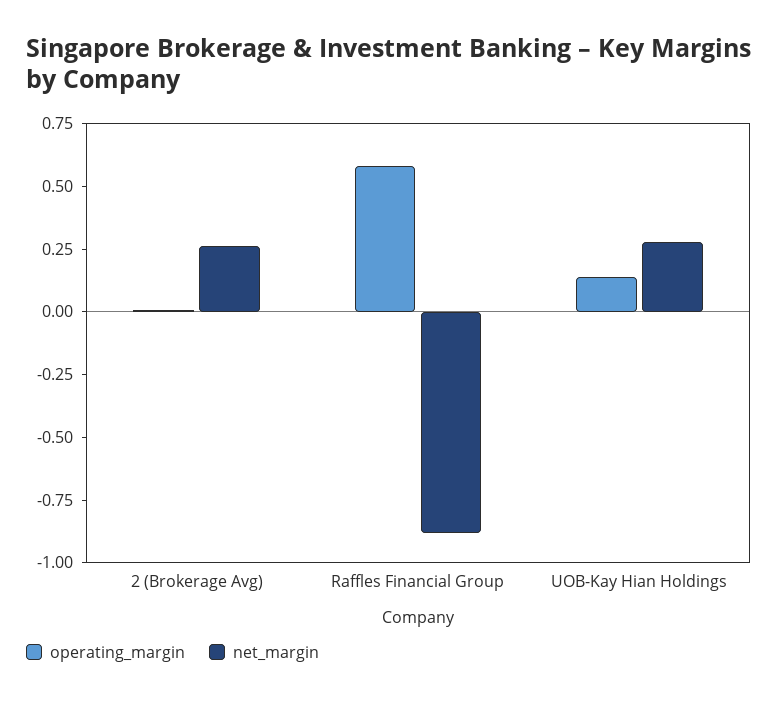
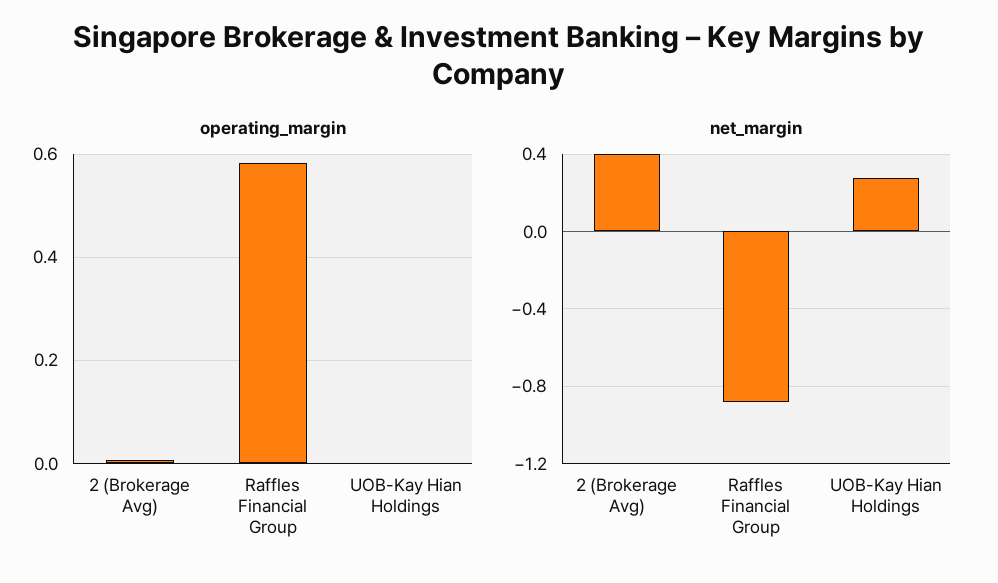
  {
    "operating_margin": {
      "2 (Brokerage Avg)": 0,
      "Raffles Financial Group": 0.58,
-     "UOB-Kay Hian Holdings": 0.15
+     "UOB-Kay Hian Holdings": 0
    },
    "net_margin": {
-     "2 (Brokerage Avg)": 0.25,
+     "2 (Brokerage Avg)": 0.4,
      "Raffles Financial Group": -0.9,
      "UOB-Kay Hian Holdings": 0.3
    }
  }

